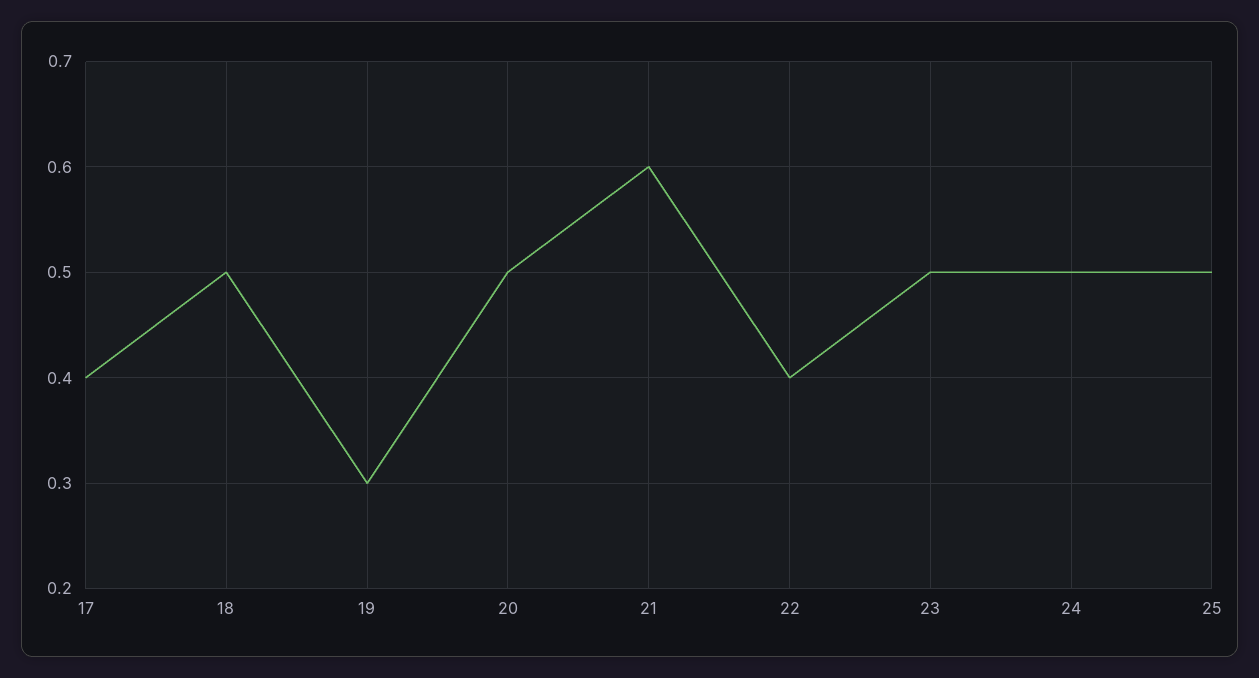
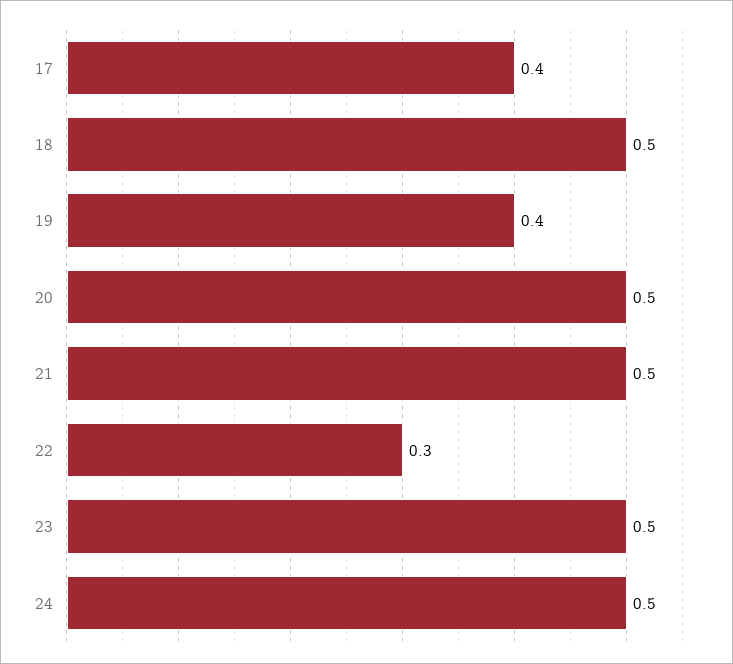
  {
    "17": 0.4,
    "18": 0.5,
-   "19": 0.3,
+   "19": 0.4,
    "20": 0.5,
-   "21": 0.6,
+   "21": 0.5,
-   "22": 0.4,
+   "22": 0.3,
    "23": 0.5,
-   "24": 0.5,
+   "24": 0.5
-   "25": 0.5
  }

